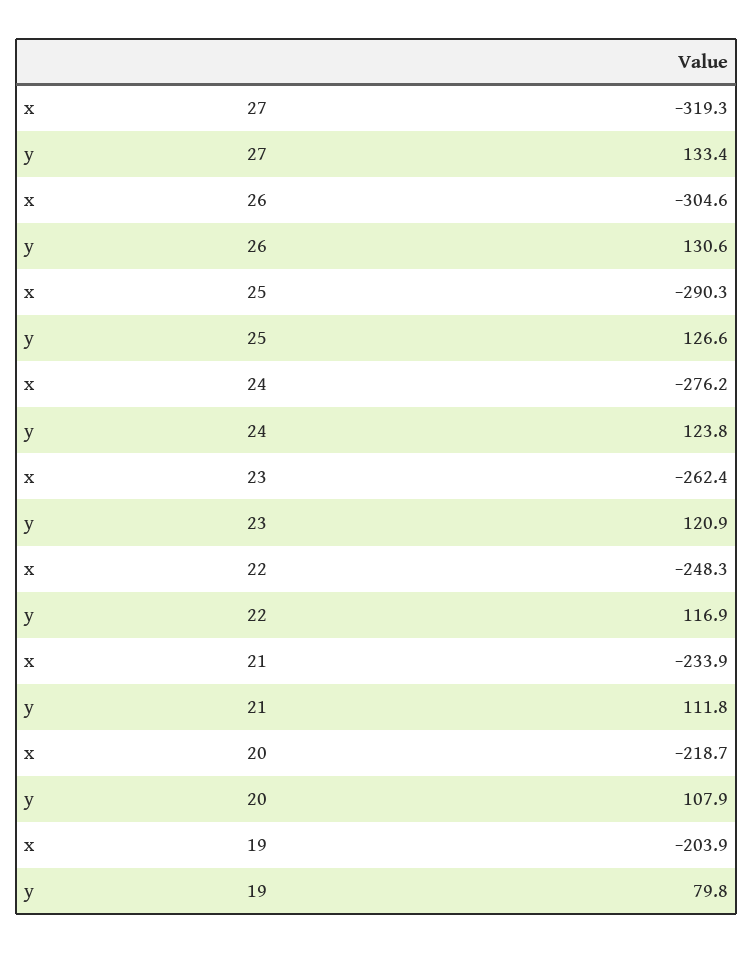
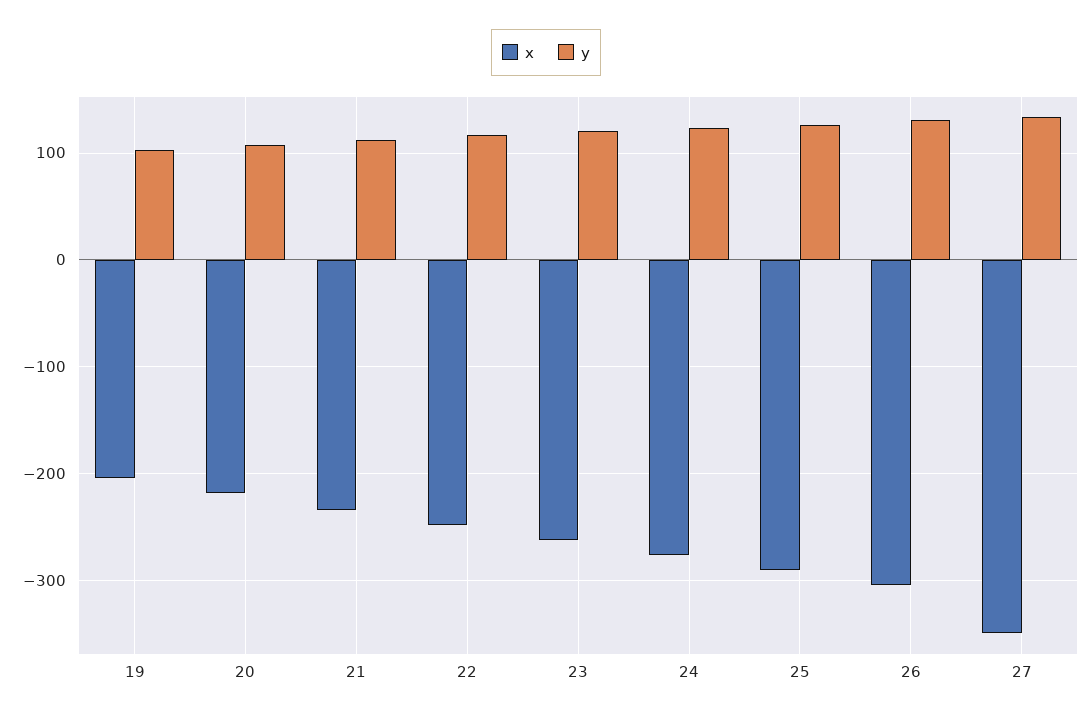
  {
    "x": {
-     "27": -319.3,
+     "27": -350,
      "26": -304.6,
      "25": -290.3,
      "24": -276.2,
      "23": -262.4,
      "22": -248.3,
      "21": -233.9,
      "20": -218.7,
      "19": -203.9
    },
    "y": {
      "27": 133.4,
      "26": 130.6,
      "25": 126.6,
      "24": 123.8,
      "23": 120.9,
      "22": 116.9,
      "21": 111.8,
      "20": 107.9,
-     "19": 79.8
+     "19": 100
    }
  }

